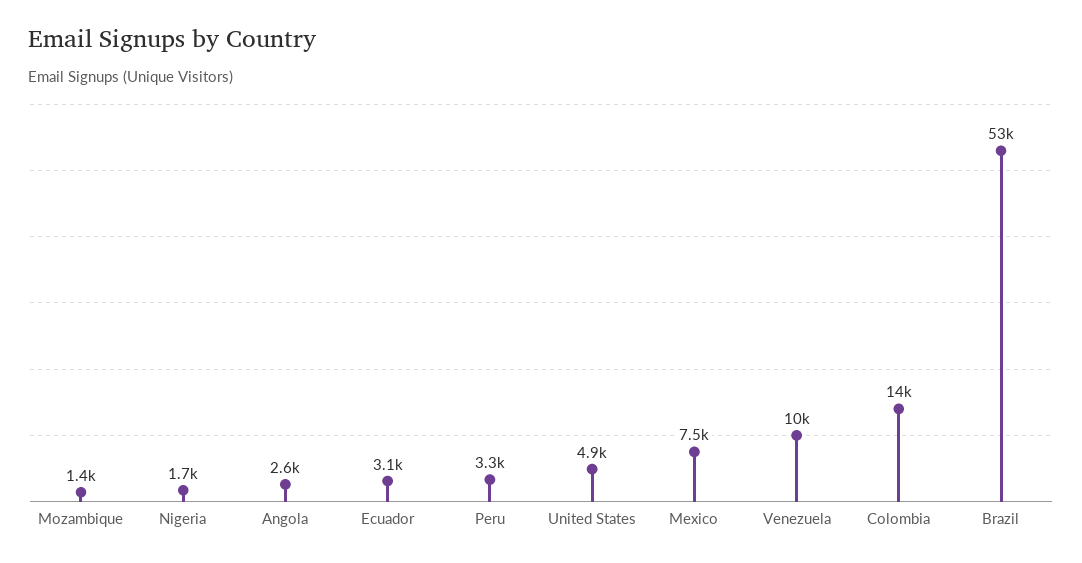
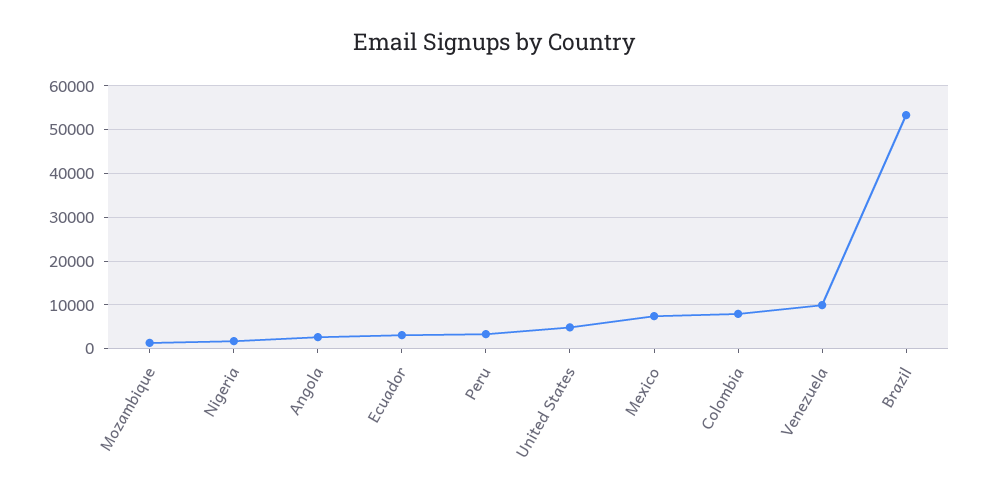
  {
    "Mozambique": 1400,
    "Nigeria": 1700,
    "Angola": 2600,
    "Ecuador": 3100,
    "Peru": 3300,
    "United States": 4900,
    "Mexico": 7500,
    "Venezuela": 10000,
-   "Colombia": 14000,
+   "Colombia": 8000,
    "Brazil": 53000
  }

